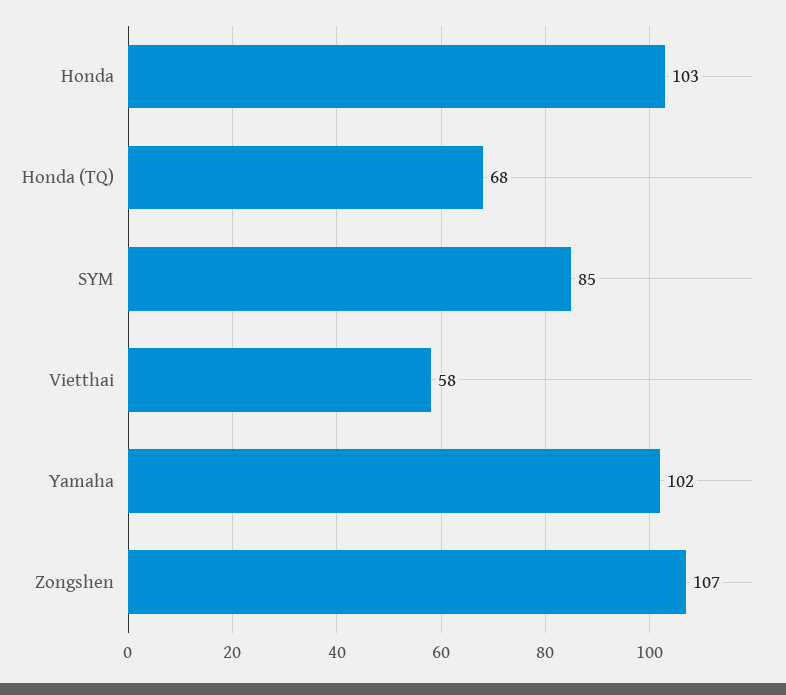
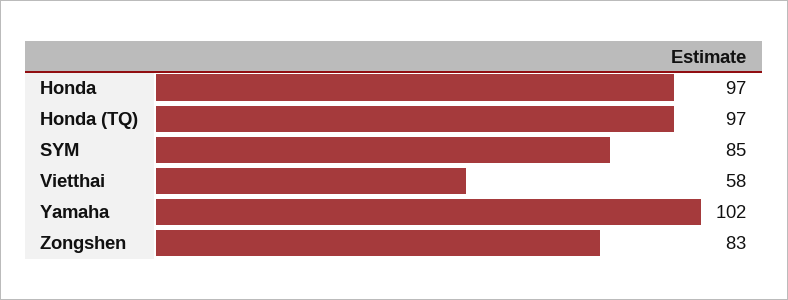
  {
-   "Honda": 103,
+   "Honda": 97,
-   "Honda (TQ)": 68,
+   "Honda (TQ)": 97,
    "SYM": 85,
    "Vietthai": 58,
    "Yamaha": 102,
-   "Zongshen": 107
+   "Zongshen": 83
  }

